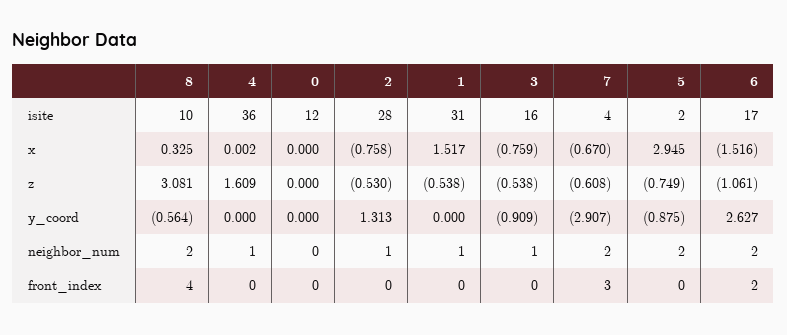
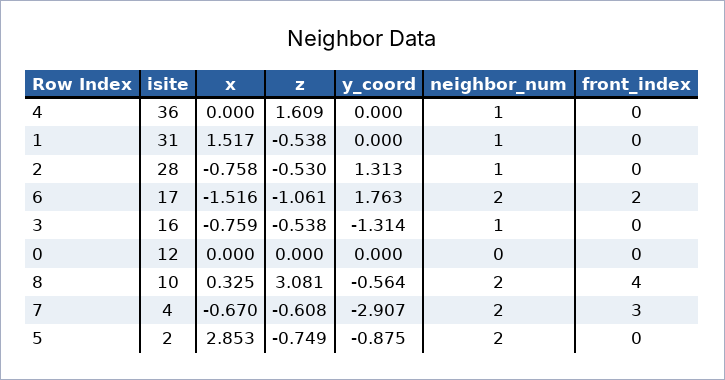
  {
    "8": {
      "isite": 10,
      "x": 0.325,
      "z": 3.081,
      "y_coord": -0.564,
      "neighbor_num": 2,
      "front_index": 4
    },
    "4": {
      "isite": 36,
-     "x": 0.002,
+     "x": 0,
      "z": 1.609,
      "y_coord": 0,
      "neighbor_num": 1,
      "front_index": 0
    },
    "0": {
      "isite": 12,
      "x": 0,
      "z": 0,
      "y_coord": 0,
      "neighbor_num": 0,
      "front_index": 0
    },
    "2": {
      "isite": 28,
      "x": -0.758,
      "z": -0.53,
      "y_coord": 1.313,
      "neighbor_num": 1,
      "front_index": 0
    },
    "1": {
      "isite": 31,
      "x": 1.517,
      "z": -0.538,
      "y_coord": 0,
      "neighbor_num": 1,
      "front_index": 0
    },
    "3": {
      "isite": 16,
      "x": -0.759,
      "z": -0.538,
-     "y_coord": -0.909,
+     "y_coord": -1.314,
      "neighbor_num": 1,
      "front_index": 0
    },
    "7": {
      "isite": 4,
      "x": -0.67,
      "z": -0.608,
      "y_coord": -2.907,
      "neighbor_num": 2,
      "front_index": 3
    },
    "5": {
      "isite": 2,
-     "x": 2.945,
+     "x": 2.853,
      "z": -0.749,
      "y_coord": -0.875,
      "neighbor_num": 2,
      "front_index": 0
    },
    "6": {
      "isite": 17,
      "x": -1.516,
      "z": -1.061,
-     "y_coord": 2.627,
+     "y_coord": 1.763,
      "neighbor_num": 2,
      "front_index": 2
    }
  }

